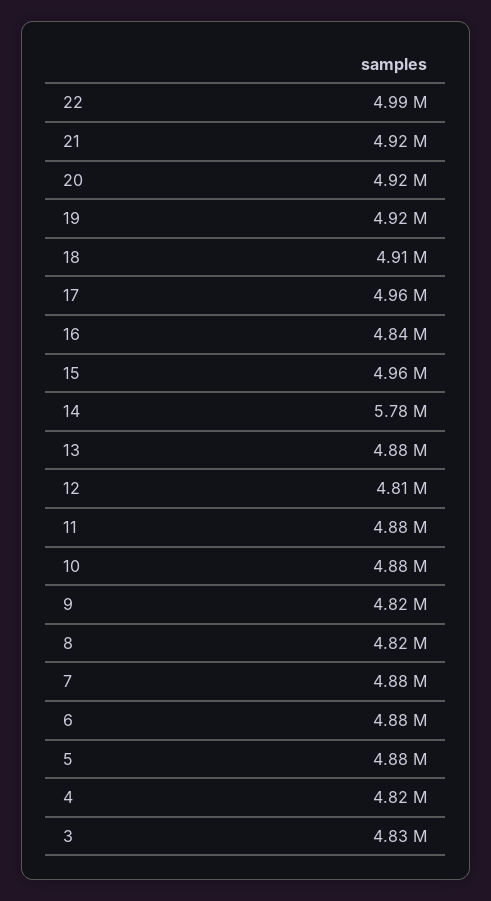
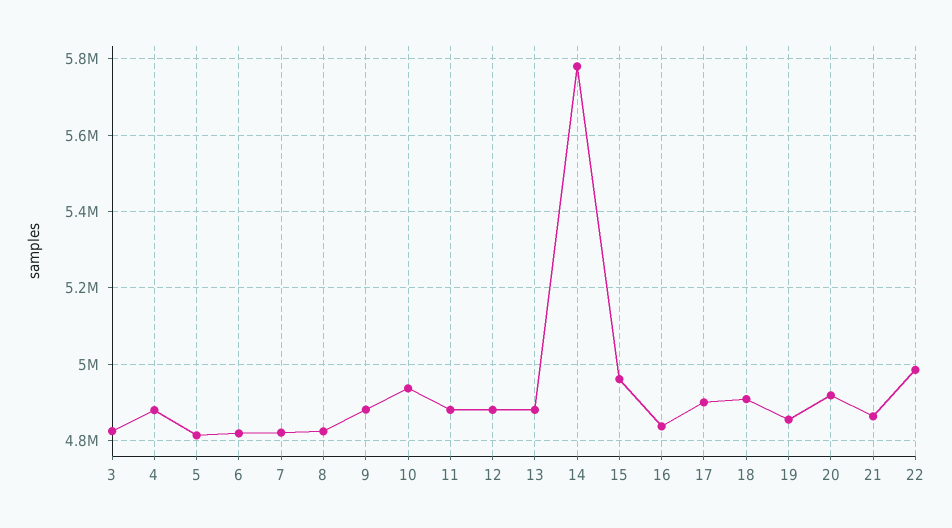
  {
    "22": 4990000,
-   "21": 4920000,
+   "21": 4860000,
    "20": 4920000,
-   "19": 4920000,
+   "19": 4860000,
    "18": 4910000,
-   "17": 4960000,
+   "17": 4900000,
    "16": 4840000,
    "15": 4960000,
    "14": 5780000,
    "13": 4880000,
-   "12": 4810000,
+   "12": 4880000,
    "11": 4880000,
-   "10": 4880000,
+   "10": 4940000,
-   "9": 4820000,
+   "9": 4880000,
    "8": 4820000,
-   "7": 4880000,
+   "7": 4820000,
-   "6": 4880000,
+   "6": 4820000,
-   "5": 4880000,
+   "5": 4820000,
-   "4": 4820000,
+   "4": 4880000,
    "3": 4830000
  }

